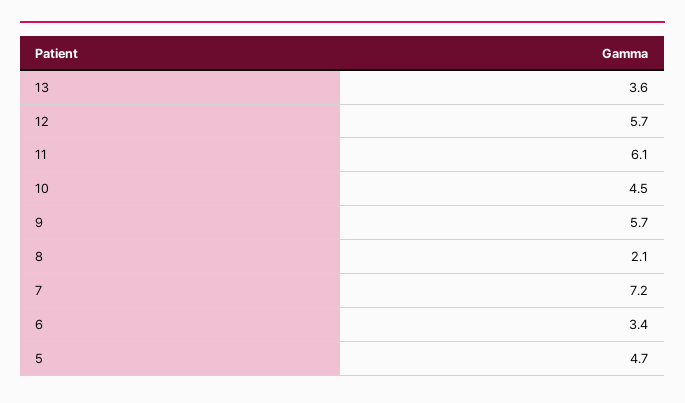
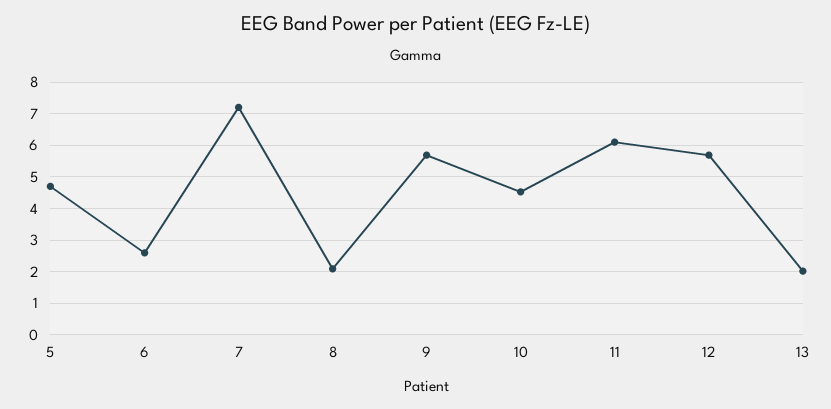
  {
-   "13": 3.6,
+   "13": 2,
    "12": 5.7,
    "11": 6.1,
    "10": 4.5,
    "9": 5.7,
    "8": 2.1,
    "7": 7.2,
-   "6": 3.4,
+   "6": 2.6,
    "5": 4.7
  }

